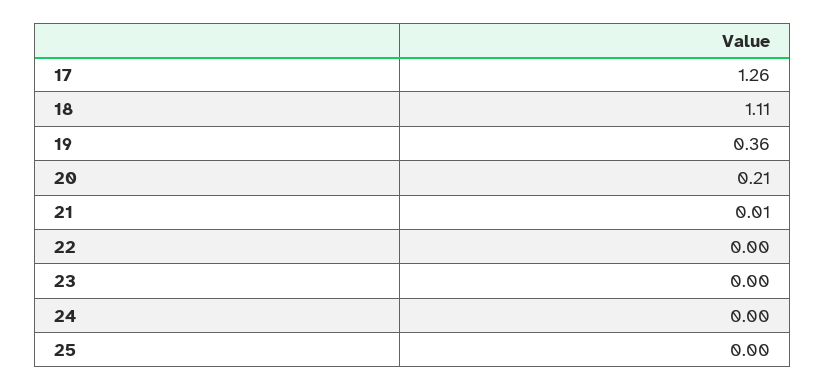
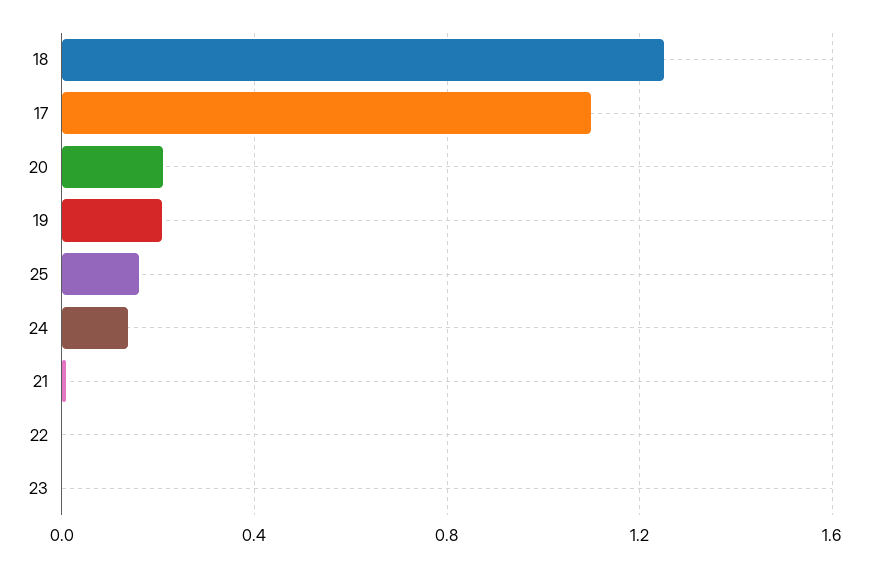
  {
-   "17": 1.26,
+   "17": 1.1,
-   "18": 1.11,
+   "18": 1.25,
-   "19": 0.36,
+   "19": 0.2,
    "20": 0.21,
    "21": 0.01,
    "22": 0,
    "23": 0,
-   "24": 0,
+   "24": 0.15,
-   "25": 0
+   "25": 0.15
  }

